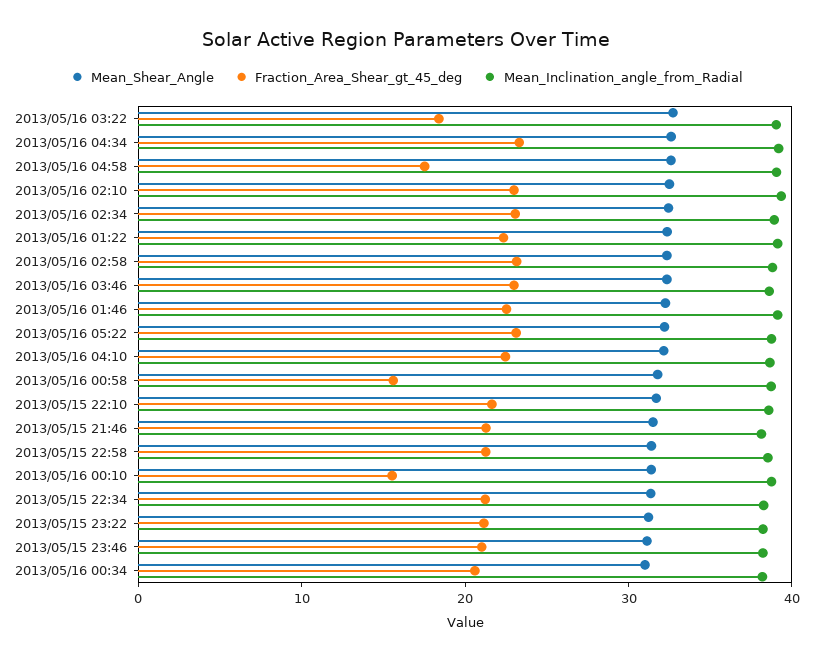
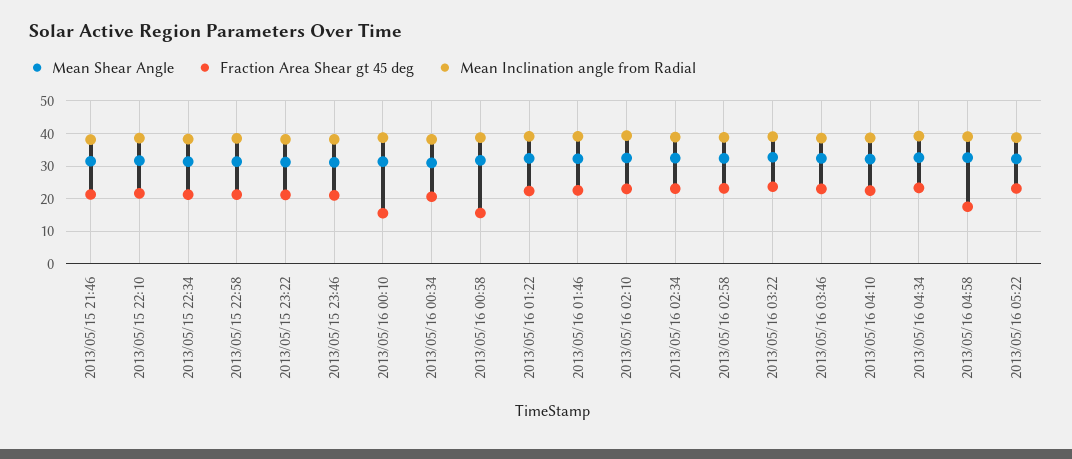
  {
    "Mean_Shear_Angle": {
      "2013/05/16 03:22": 32,
      "2013/05/16 04:34": 32,
      "2013/05/16 04:58": 32,
      "2013/05/16 02:10": 32,
      "2013/05/16 02:34": 32,
      "2013/05/16 01:22": 32,
      "2013/05/16 02:58": 32,
      "2013/05/16 03:46": 32,
      "2013/05/16 01:46": 32,
      "2013/05/16 05:22": 32,
      "2013/05/16 04:10": 32,
      "2013/05/16 00:58": 32,
      "2013/05/15 22:10": 32,
      "2013/05/15 21:46": 32,
      "2013/05/15 22:58": 32,
      "2013/05/16 00:10": 32,
      "2013/05/15 22:34": 32,
      "2013/05/15 23:22": 32,
      "2013/05/15 23:46": 32,
      "2013/05/16 00:34": 32
    },
    "Fraction_Area_Shear_gt_45_deg": {
-     "2013/05/16 03:22": 18,
+     "2013/05/16 03:22": 24,
      "2013/05/16 04:34": 24,
      "2013/05/16 04:58": 18,
      "2013/05/16 02:10": 22,
      "2013/05/16 02:34": 24,
      "2013/05/16 01:22": 22,
      "2013/05/16 02:58": 24,
      "2013/05/16 03:46": 22,
      "2013/05/16 01:46": 22,
      "2013/05/16 05:22": 24,
      "2013/05/16 04:10": 22,
      "2013/05/16 00:58": 16,
      "2013/05/15 22:10": 22,
      "2013/05/15 21:46": 22,
      "2013/05/15 22:58": 22,
      "2013/05/16 00:10": 16,
      "2013/05/15 22:34": 22,
      "2013/05/15 23:22": 22,
      "2013/05/15 23:46": 22,
      "2013/05/16 00:34": 20
    },
    "Mean_Inclination_angle_from_Radial": {
      "2013/05/16 03:22": 40,
      "2013/05/16 04:34": 40,
      "2013/05/16 04:58": 40,
      "2013/05/16 02:10": 40,
      "2013/05/16 02:34": 38,
      "2013/05/16 01:22": 40,
      "2013/05/16 02:58": 38,
      "2013/05/16 03:46": 38,
      "2013/05/16 01:46": 40,
      "2013/05/16 05:22": 38,
      "2013/05/16 04:10": 38,
      "2013/05/16 00:58": 38,
      "2013/05/15 22:10": 38,
      "2013/05/15 21:46": 38,
      "2013/05/15 22:58": 38,
      "2013/05/16 00:10": 38,
      "2013/05/15 22:34": 38,
      "2013/05/15 23:22": 38,
      "2013/05/15 23:46": 38,
      "2013/05/16 00:34": 38
    }
  }

